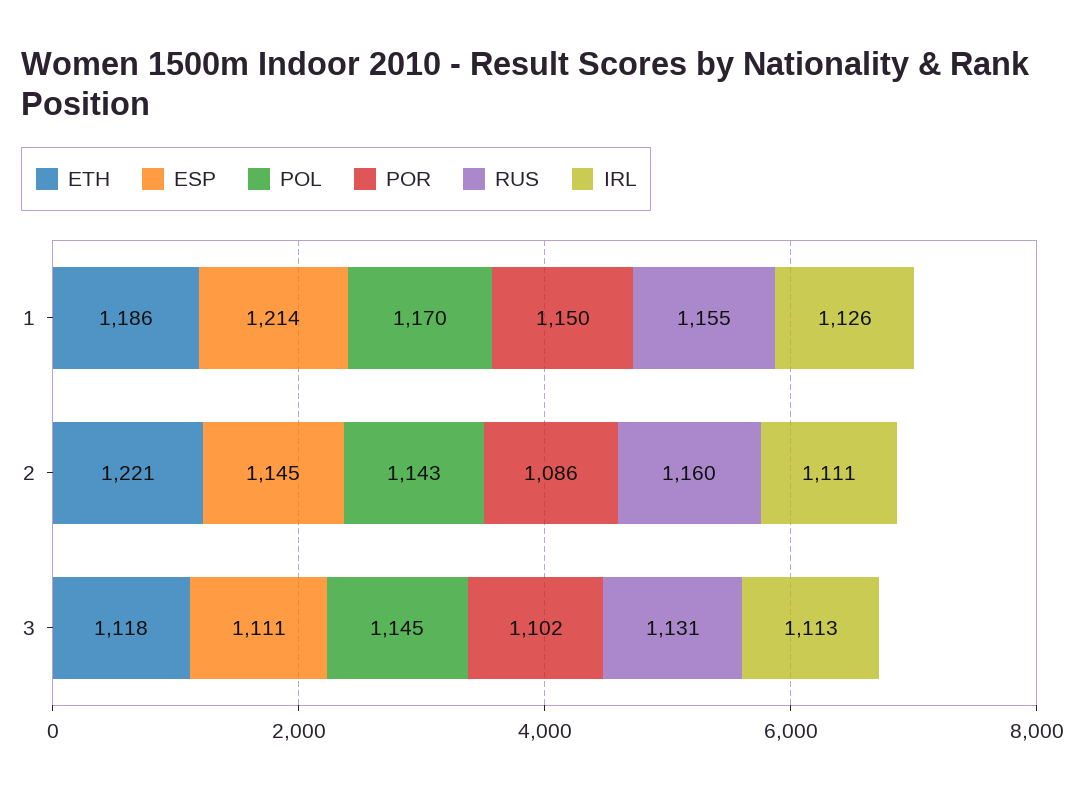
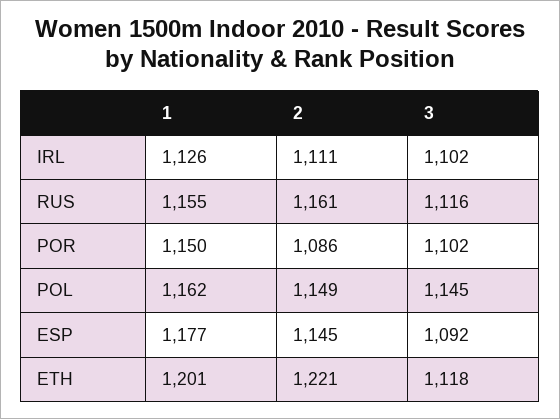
  {
    "ETH": {
-     "1": 1186,
+     "1": 1201,
      "2": 1221,
      "3": 1118
    },
    "ESP": {
-     "1": 1214,
+     "1": 1177,
      "2": 1145,
-     "3": 1111
+     "3": 1092
    },
    "POL": {
-     "1": 1170,
+     "1": 1162,
-     "2": 1143,
+     "2": 1149,
      "3": 1145
    },
    "POR": {
      "1": 1150,
      "2": 1086,
      "3": 1102
    },
    "RUS": {
      "1": 1155,
-     "2": 1160,
+     "2": 1161,
-     "3": 1131
+     "3": 1116
    },
    "IRL": {
      "1": 1126,
      "2": 1111,
-     "3": 1113
+     "3": 1102
    }
  }

